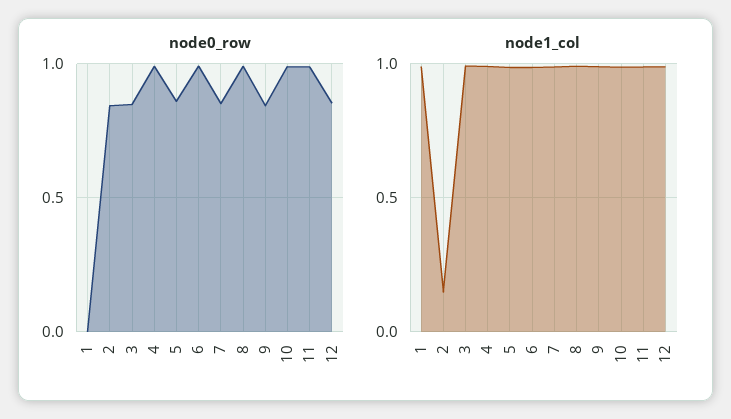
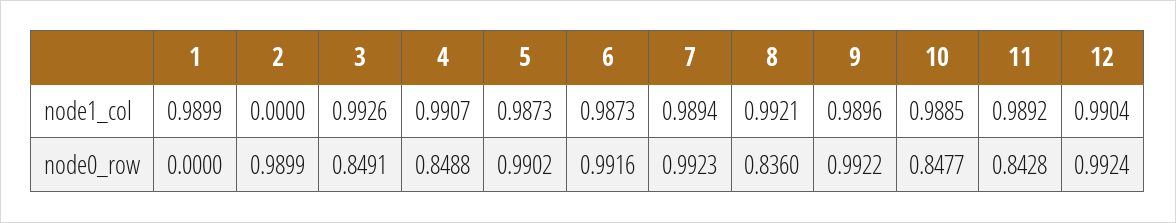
  {
    "node0_row": {
      "1": 0,
-     "2": 0.85,
+     "2": 0.9899,
      "3": 0.8491,
-     "4": 1,
+     "4": 0.8488,
-     "5": 0.85,
+     "5": 0.9902,
      "6": 0.9916,
-     "7": 0.85,
+     "7": 0.9923,
-     "8": 1,
+     "8": 0.836,
-     "9": 0.85,
+     "9": 0.9922,
-     "10": 1,
+     "10": 0.8477,
-     "11": 1,
+     "11": 0.8428,
-     "12": 0.85
+     "12": 0.9924
    },
    "node1_col": {
      "1": 0.9899,
-     "2": 0.15,
+     "2": 0,
      "3": 0.9926,
      "4": 0.9907,
      "5": 0.9873,
      "6": 0.9873,
      "7": 0.9894,
      "8": 0.9921,
      "9": 0.9896,
      "10": 0.9885,
      "11": 0.9892,
      "12": 0.9904
    }
  }

